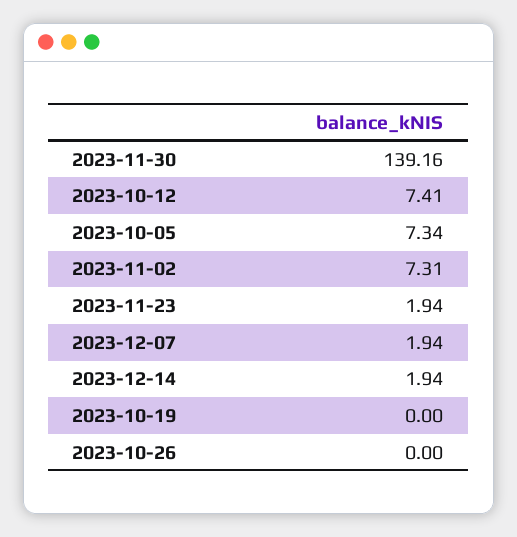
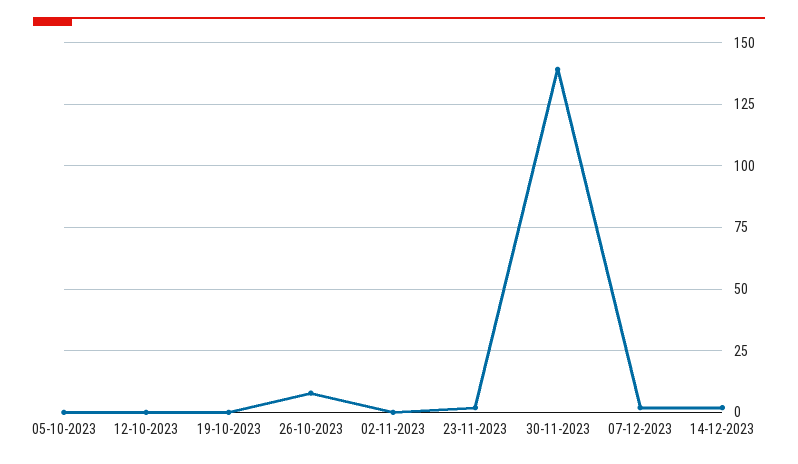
  {
    "2023-11-30": 139.16,
-   "2023-10-12": 7.41,
+   "2023-10-12": 0,
-   "2023-10-05": 7.34,
+   "2023-10-05": 0,
-   "2023-11-02": 7.31,
+   "2023-11-02": 0,
    "2023-11-23": 1.94,
    "2023-12-07": 1.94,
    "2023-12-14": 1.94,
    "2023-10-19": 0,
-   "2023-10-26": 0
+   "2023-10-26": 7.5
  }

